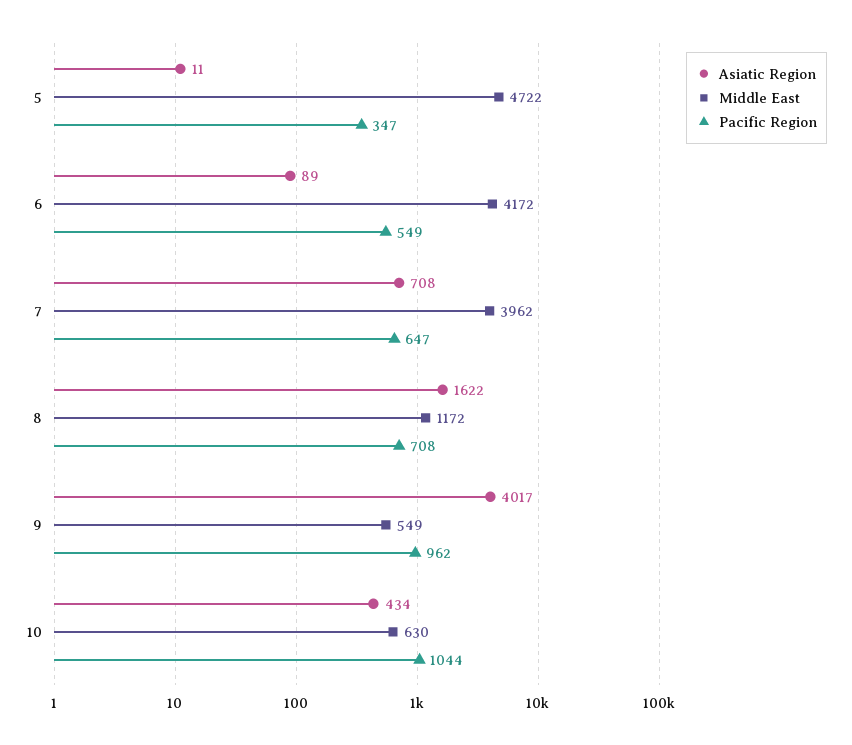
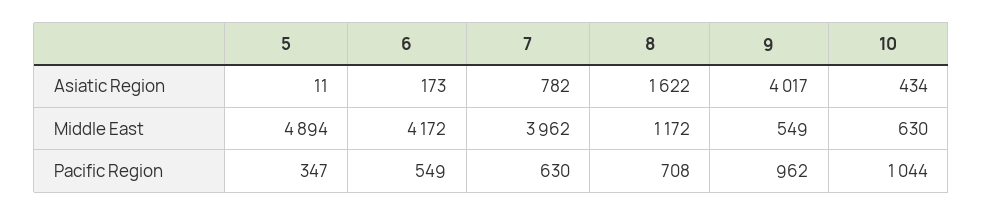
  {
    "Asiatic Region": {
      "5": 11,
-     "6": 89,
+     "6": 173,
-     "7": 708,
+     "7": 782,
      "8": 1622,
      "9": 4017,
      "10": 434
    },
    "Middle East": {
-     "5": 4722,
+     "5": 4894,
      "6": 4172,
      "7": 3962,
      "8": 1172,
      "9": 549,
      "10": 630
    },
    "Pacific Region": {
      "5": 347,
      "6": 549,
-     "7": 647,
+     "7": 630,
      "8": 708,
      "9": 962,
      "10": 1044
    }
  }

